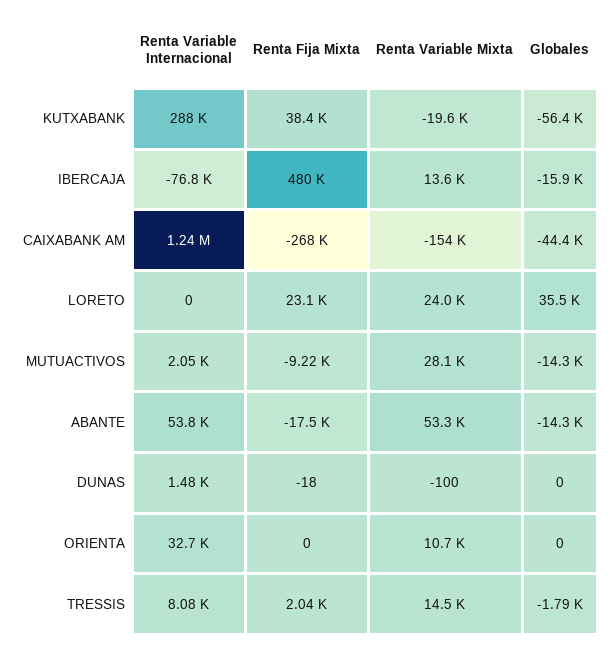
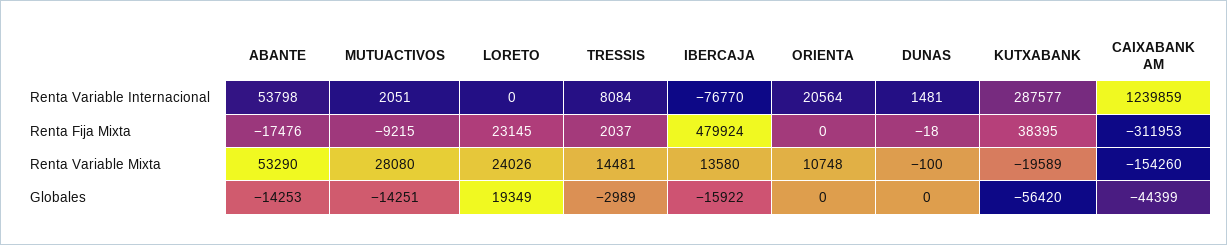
  {
    "Renta Variable Internacional": {
      "KUTXABANK": 287577,
      "IBERCAJA": -76770,
      "CAIXABANK AM": 1239859,
      "LORETO": 0,
      "MUTUACTIVOS": 2051,
      "ABANTE": 53798,
      "DUNAS": 1481,
-     "ORIENTA": 32700,
+     "ORIENTA": 20564,
      "TRESSIS": 8084
    },
    "Renta Fija Mixta": {
      "KUTXABANK": 38395,
      "IBERCAJA": 479924,
-     "CAIXABANK AM": -268000,
+     "CAIXABANK AM": -311953,
      "LORETO": 23145,
      "MUTUACTIVOS": -9215,
      "ABANTE": -17476,
      "DUNAS": -18,
      "ORIENTA": 0,
      "TRESSIS": 2037
    },
    "Renta Variable Mixta": {
      "KUTXABANK": -19589,
      "IBERCAJA": 13580,
      "CAIXABANK AM": -154260,
      "LORETO": 24026,
      "MUTUACTIVOS": 28080,
      "ABANTE": 53290,
      "DUNAS": -100,
      "ORIENTA": 10748,
      "TRESSIS": 14481
    },
    "Globales": {
      "KUTXABANK": -56420,
      "IBERCAJA": -15922,
      "CAIXABANK AM": -44399,
-     "LORETO": 35500,
+     "LORETO": 19349,
      "MUTUACTIVOS": -14251,
      "ABANTE": -14253,
      "DUNAS": 0,
      "ORIENTA": 0,
-     "TRESSIS": -1790
+     "TRESSIS": -2989
    }
  }

